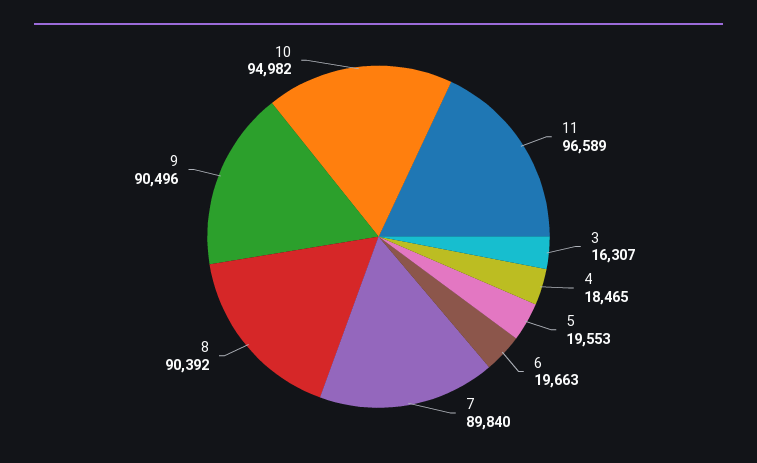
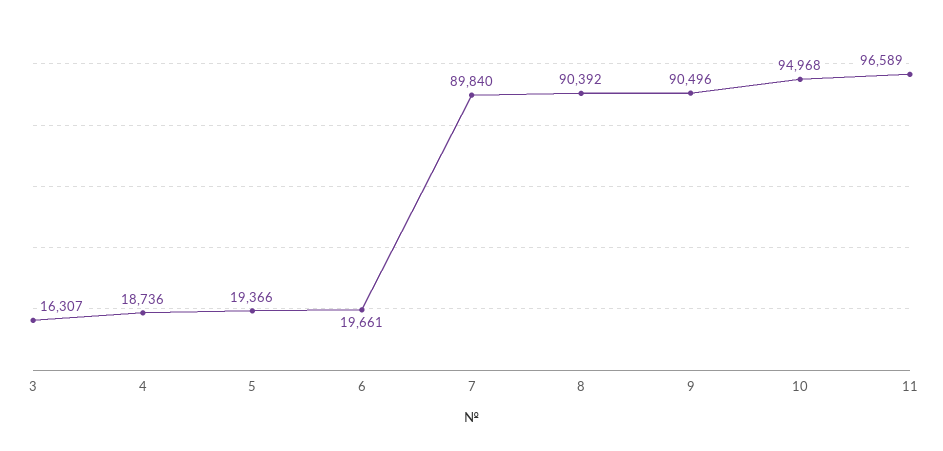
  {
    "11": 96589,
    "3": 16307,
-   "4": 18465,
+   "4": 18736,
-   "5": 19553,
+   "5": 19366,
-   "6": 19663,
+   "6": 19661,
    "7": 89840,
    "8": 90392,
    "9": 90496,
-   "10": 94982
+   "10": 94968
  }

